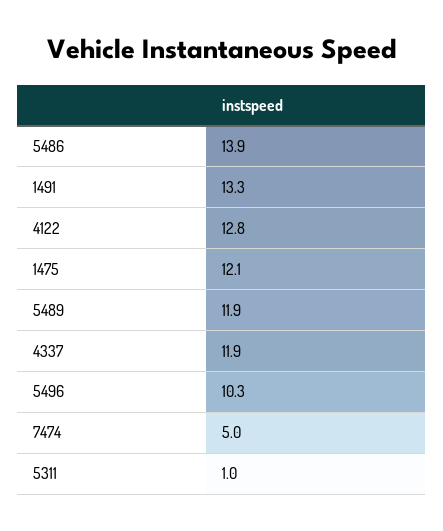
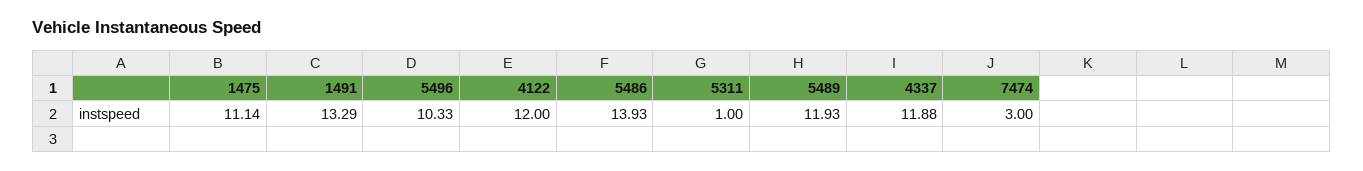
  {
    "5486": 13.93,
    "1491": 13.29,
-   "4122": 12.8,
+   "4122": 12,
-   "1475": 12.1,
+   "1475": 11.14,
    "5489": 11.93,
    "4337": 11.88,
    "5496": 10.33,
-   "7474": 5,
+   "7474": 3,
    "5311": 1
  }

